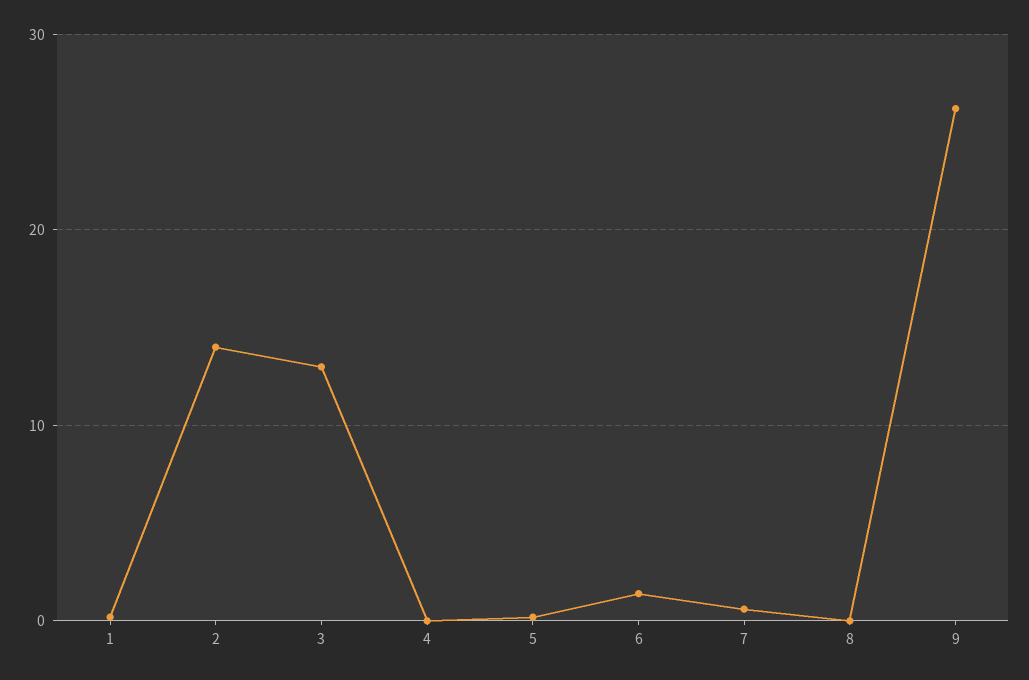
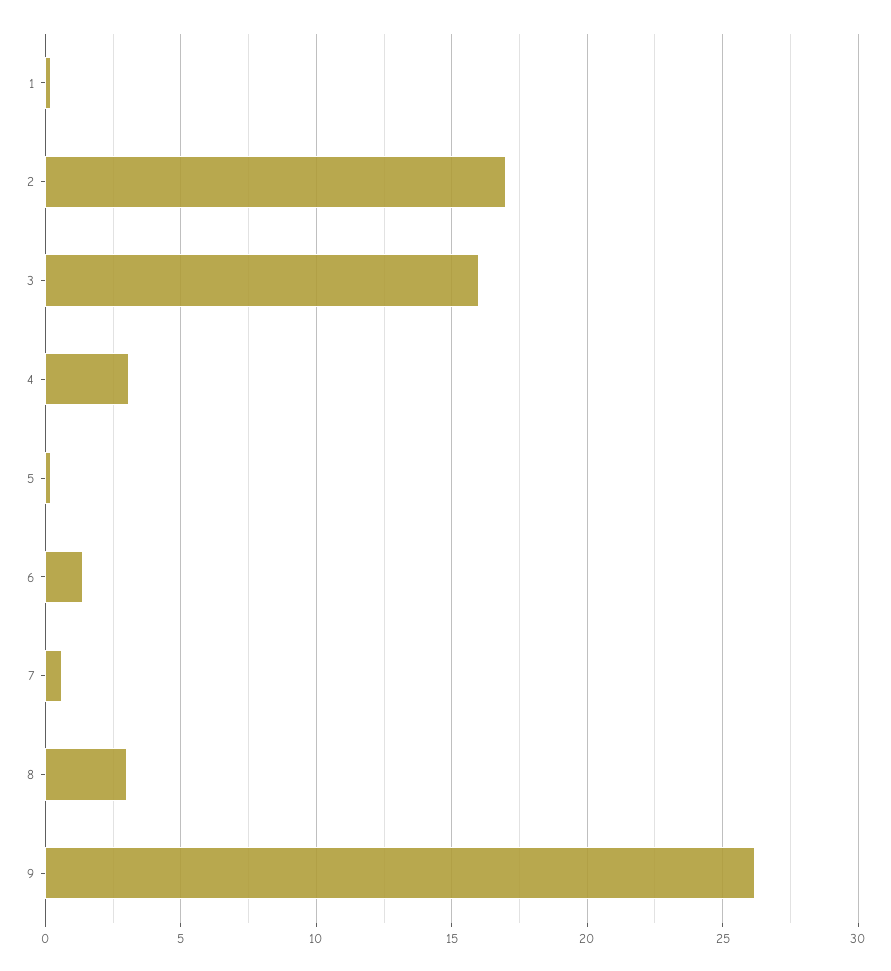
  {
    "1": 0,
-   "2": 14,
+   "2": 17,
-   "3": 13,
+   "3": 16,
-   "4": 0,
+   "4": 3,
    "5": 0,
    "6": 1.5,
    "7": 0.5,
-   "8": 0,
+   "8": 3,
    "9": 26
  }

